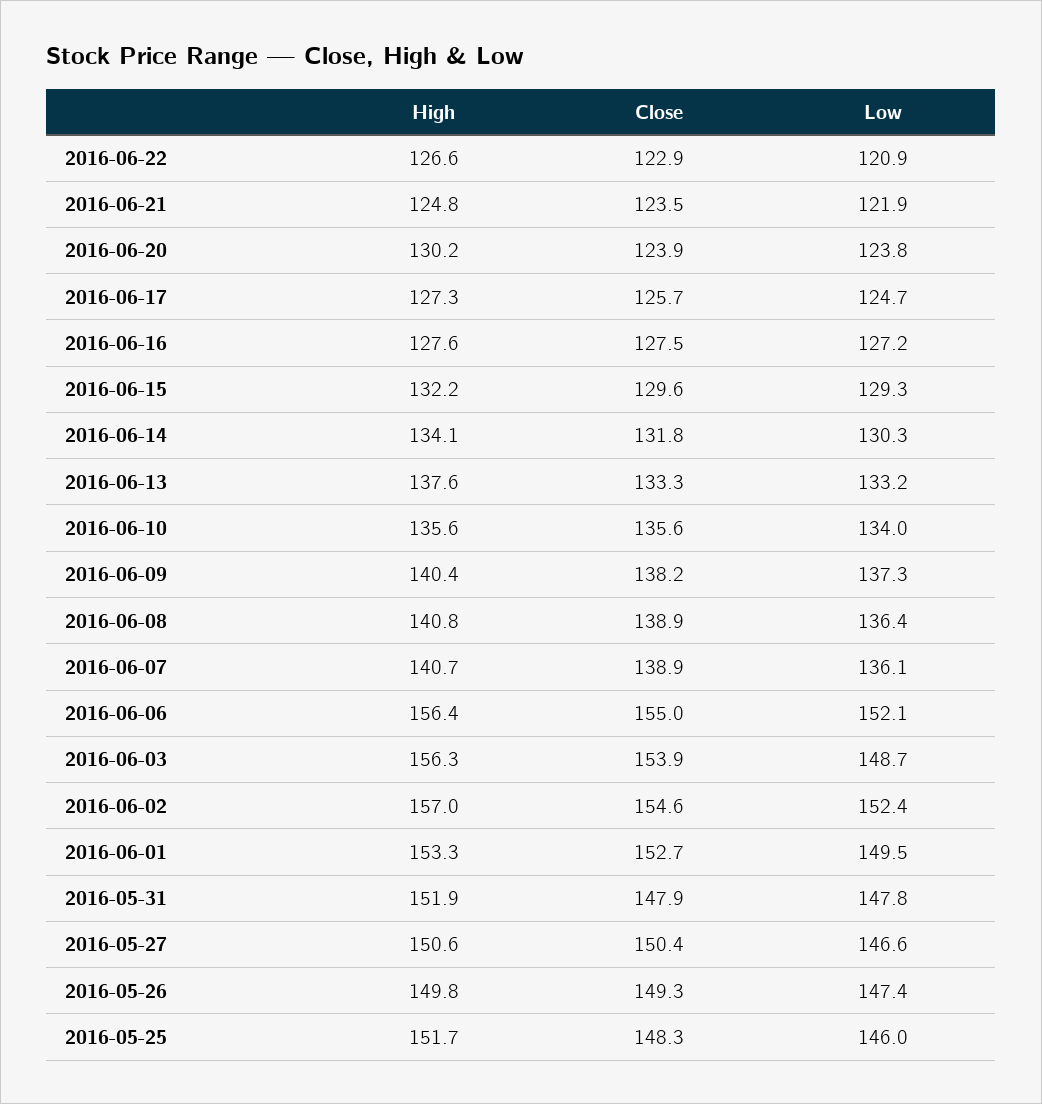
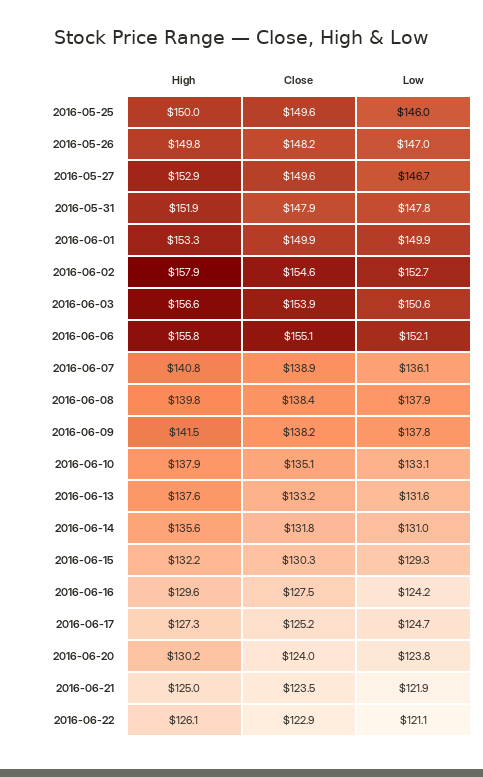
  {
    "High": {
-     "2016-06-22": 126.6,
+     "2016-06-22": 126.1,
-     "2016-06-21": 124.8,
+     "2016-06-21": 125,
      "2016-06-20": 130.2,
      "2016-06-17": 127.3,
-     "2016-06-16": 127.6,
+     "2016-06-16": 129.6,
      "2016-06-15": 132.2,
-     "2016-06-14": 134.1,
+     "2016-06-14": 135.6,
      "2016-06-13": 137.6,
-     "2016-06-10": 135.6,
+     "2016-06-10": 137.9,
-     "2016-06-09": 140.4,
+     "2016-06-09": 141.5,
-     "2016-06-08": 140.8,
+     "2016-06-08": 139.8,
-     "2016-06-07": 140.7,
+     "2016-06-07": 140.8,
-     "2016-06-06": 156.4,
+     "2016-06-06": 155.8,
-     "2016-06-03": 156.3,
+     "2016-06-03": 156.6,
-     "2016-06-02": 157,
+     "2016-06-02": 157.9,
      "2016-06-01": 153.3,
      "2016-05-31": 151.9,
-     "2016-05-27": 150.6,
+     "2016-05-27": 152.9,
      "2016-05-26": 149.8,
-     "2016-05-25": 151.7
+     "2016-05-25": 150
    },
    "Close": {
      "2016-06-22": 122.9,
      "2016-06-21": 123.5,
-     "2016-06-20": 123.9,
+     "2016-06-20": 124,
-     "2016-06-17": 125.7,
+     "2016-06-17": 125.2,
      "2016-06-16": 127.5,
-     "2016-06-15": 129.6,
+     "2016-06-15": 130.3,
      "2016-06-14": 131.8,
-     "2016-06-13": 133.3,
+     "2016-06-13": 133.2,
-     "2016-06-10": 135.6,
+     "2016-06-10": 135.1,
      "2016-06-09": 138.2,
-     "2016-06-08": 138.9,
+     "2016-06-08": 138.4,
      "2016-06-07": 138.9,
-     "2016-06-06": 155,
+     "2016-06-06": 155.1,
      "2016-06-03": 153.9,
      "2016-06-02": 154.6,
-     "2016-06-01": 152.7,
+     "2016-06-01": 149.9,
      "2016-05-31": 147.9,
-     "2016-05-27": 150.4,
+     "2016-05-27": 149.6,
-     "2016-05-26": 149.3,
+     "2016-05-26": 148.2,
-     "2016-05-25": 148.3
+     "2016-05-25": 149.6
    },
    "Low": {
-     "2016-06-22": 120.9,
+     "2016-06-22": 121.1,
      "2016-06-21": 121.9,
      "2016-06-20": 123.8,
      "2016-06-17": 124.7,
-     "2016-06-16": 127.2,
+     "2016-06-16": 124.2,
      "2016-06-15": 129.3,
-     "2016-06-14": 130.3,
+     "2016-06-14": 131,
-     "2016-06-13": 133.2,
+     "2016-06-13": 131.6,
-     "2016-06-10": 134,
+     "2016-06-10": 133.1,
-     "2016-06-09": 137.3,
+     "2016-06-09": 137.8,
-     "2016-06-08": 136.4,
+     "2016-06-08": 137.9,
      "2016-06-07": 136.1,
      "2016-06-06": 152.1,
-     "2016-06-03": 148.7,
+     "2016-06-03": 150.6,
-     "2016-06-02": 152.4,
+     "2016-06-02": 152.7,
-     "2016-06-01": 149.5,
+     "2016-06-01": 149.9,
      "2016-05-31": 147.8,
-     "2016-05-27": 146.6,
+     "2016-05-27": 146.7,
-     "2016-05-26": 147.4,
+     "2016-05-26": 147,
      "2016-05-25": 146
    }
  }

